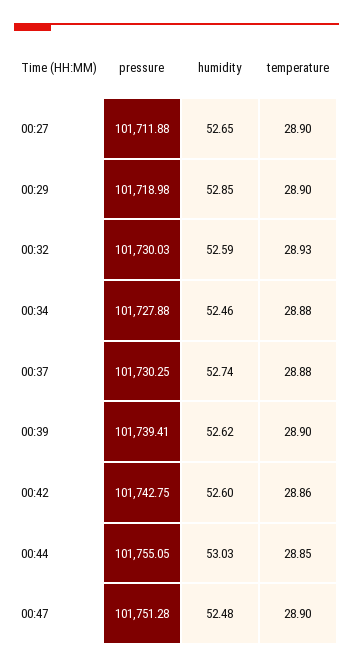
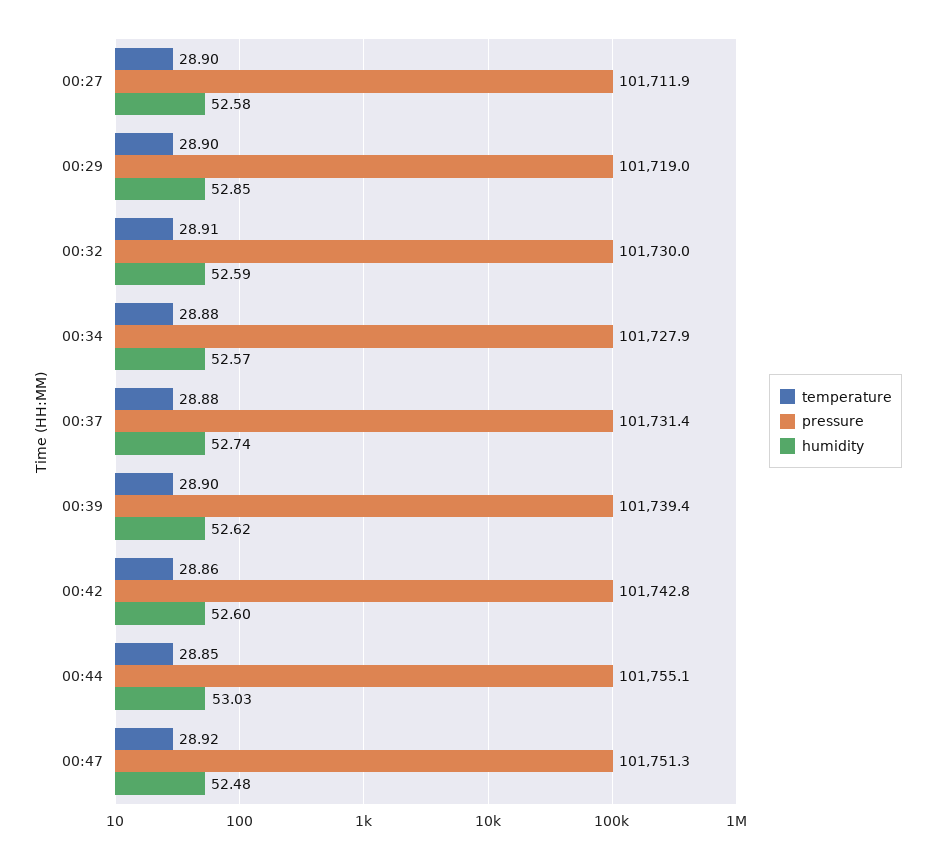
  {
    "pressure": {
      "00:27": 101711.88,
      "00:29": 101718.98,
      "00:32": 101730.03,
      "00:34": 101727.88,
-     "00:37": 101730.25,
+     "00:37": 101731.4,
      "00:39": 101739.41,
      "00:42": 101742.75,
      "00:44": 101755.05,
      "00:47": 101751.28
    },
    "humidity": {
-     "00:27": 52.65,
+     "00:27": 52.58,
      "00:29": 52.85,
      "00:32": 52.59,
-     "00:34": 52.46,
+     "00:34": 52.57,
      "00:37": 52.74,
      "00:39": 52.62,
      "00:42": 52.6,
      "00:44": 53.03,
      "00:47": 52.48
    },
    "temperature": {
      "00:27": 28.9,
      "00:29": 28.9,
-     "00:32": 28.93,
+     "00:32": 28.91,
      "00:34": 28.88,
      "00:37": 28.88,
      "00:39": 28.9,
      "00:42": 28.86,
      "00:44": 28.85,
-     "00:47": 28.9
+     "00:47": 28.92
    }
  }

